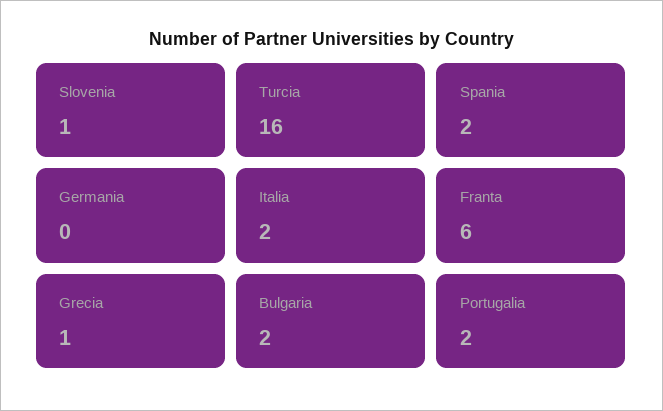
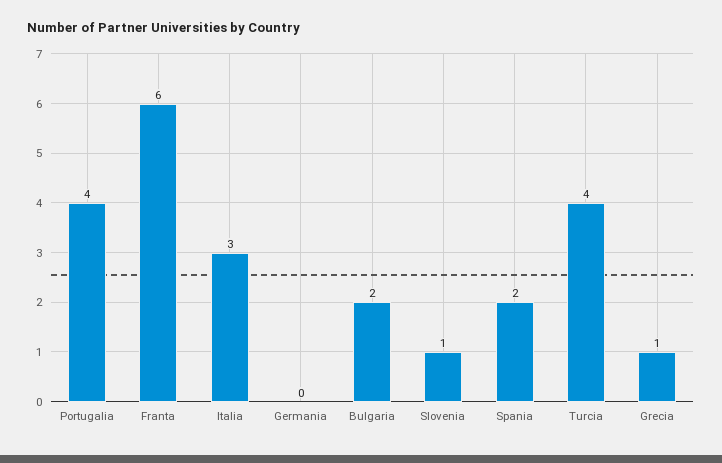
  {
    "Slovenia": 1,
-   "Turcia": 16,
+   "Turcia": 4,
    "Spania": 2,
    "Germania": 0,
-   "Italia": 2,
+   "Italia": 3,
    "Franta": 6,
    "Grecia": 1,
    "Bulgaria": 2,
-   "Portugalia": 2
+   "Portugalia": 4
  }

